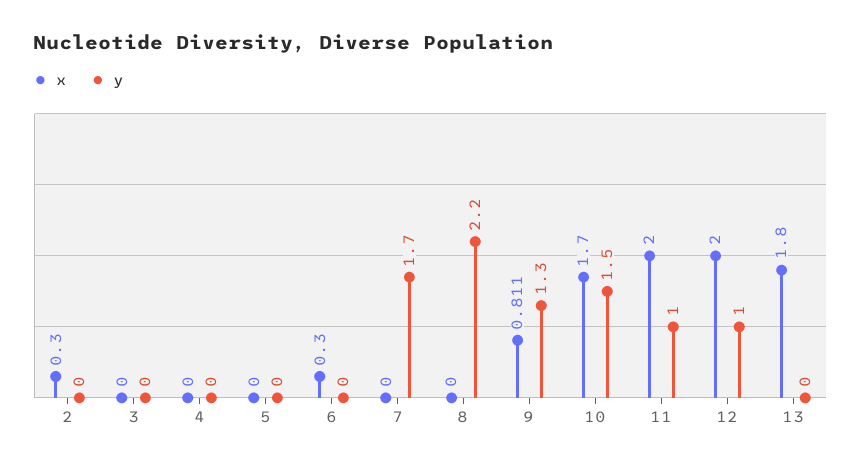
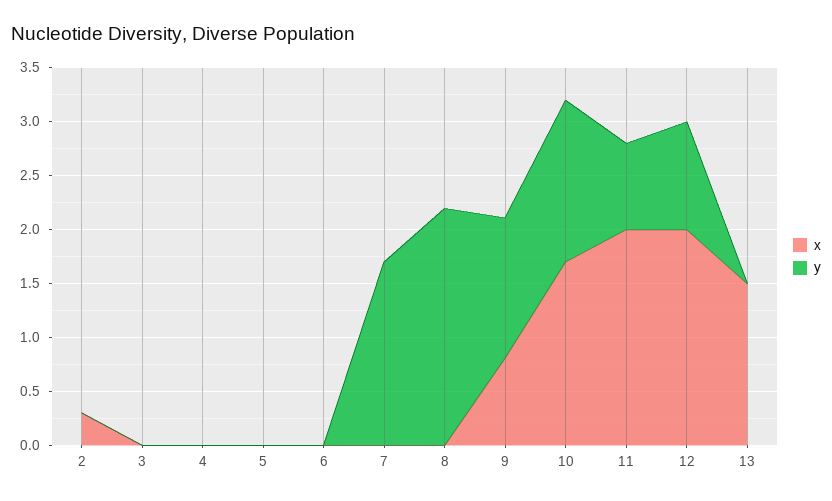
  {
    "x": {
      "2": 0.3,
      "3": 0,
      "4": 0,
      "5": 0,
-     "6": 0.3,
+     "6": 0,
      "7": 0,
      "8": 0,
      "9": 0.811,
      "10": 1.7,
      "11": 2,
      "12": 2,
-     "13": 1.8
+     "13": 1.5
    },
    "y": {
      "2": 0,
      "3": 0,
      "4": 0,
      "5": 0,
      "6": 0,
      "7": 1.7,
      "8": 2.2,
      "9": 1.3,
      "10": 1.5,
-     "11": 1,
+     "11": 0.8,
      "12": 1,
      "13": 0
    }
  }

